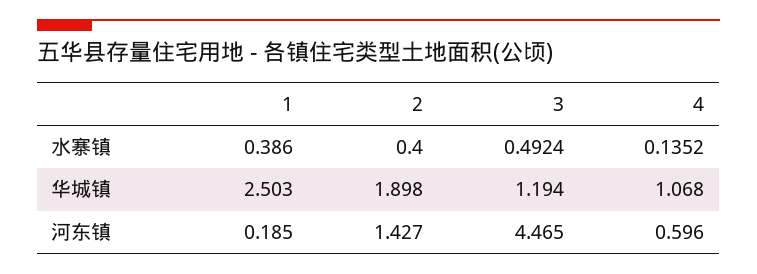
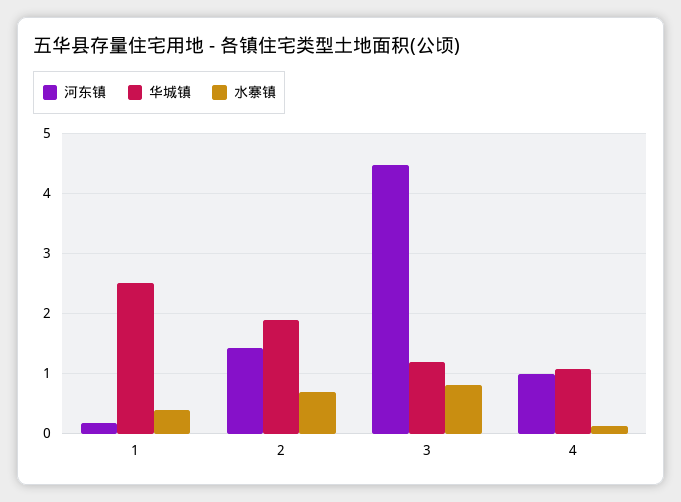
  {
    "水寨镇": {
      "1": 0.386,
-     "2": 0.4,
+     "2": 0.7,
-     "3": 0.4924,
+     "3": 0.8,
      "4": 0.1352
    },
    "华城镇": {
      "1": 2.503,
      "2": 1.898,
      "3": 1.194,
      "4": 1.068
    },
    "河东镇": {
      "1": 0.185,
      "2": 1.427,
      "3": 4.465,
-     "4": 0.596
+     "4": 1
    }
  }

